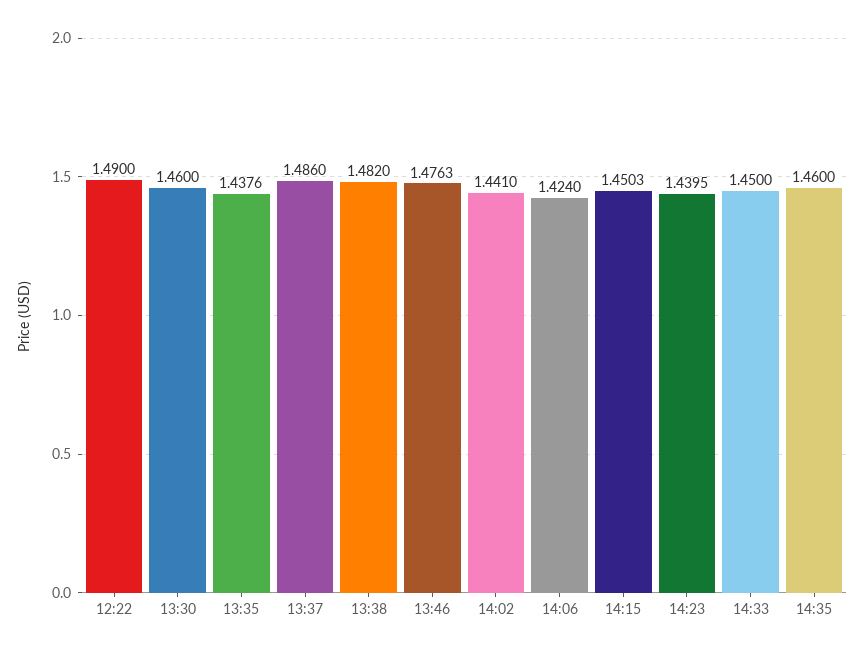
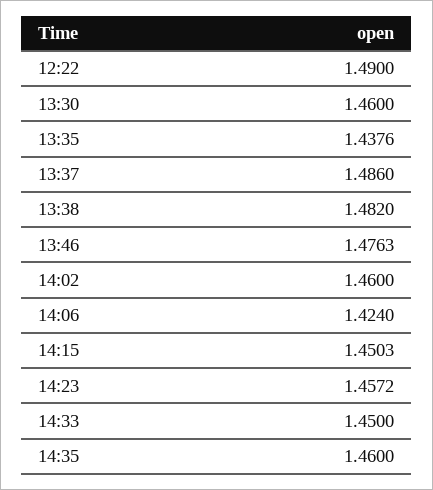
  {
    "12:22": 1.49,
    "13:30": 1.46,
    "13:35": 1.4376,
    "13:37": 1.486,
    "13:38": 1.482,
    "13:46": 1.4763,
-   "14:02": 1.441,
+   "14:02": 1.46,
    "14:06": 1.424,
    "14:15": 1.4503,
-   "14:23": 1.4395,
+   "14:23": 1.4572,
    "14:33": 1.45,
    "14:35": 1.46
  }

